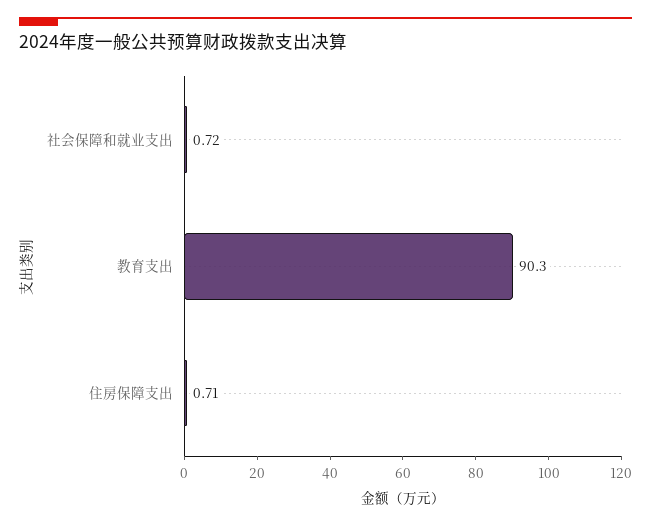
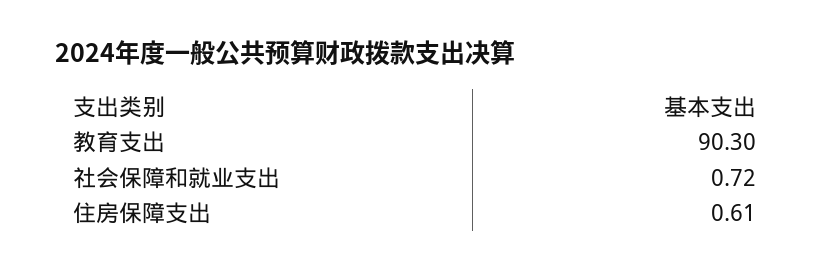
  {
    "社会保障和就业支出": 0.72,
    "教育支出": 90.3,
-   "住房保障支出": 0.71
+   "住房保障支出": 0.61
  }

